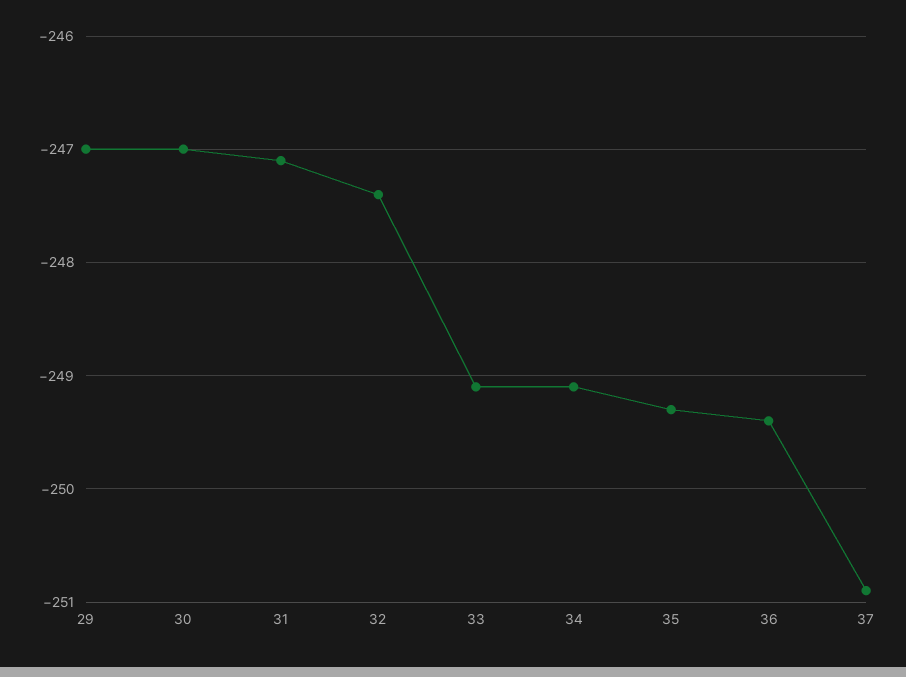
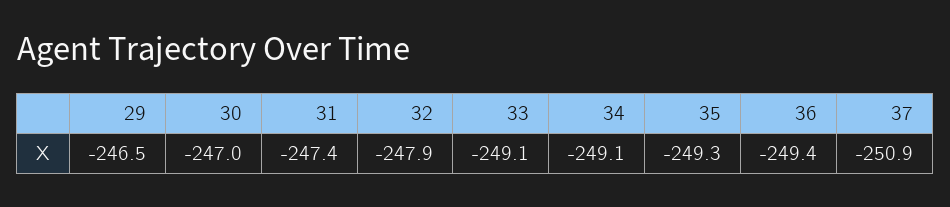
  {
-   "29": -247,
+   "29": -246.5,
    "30": -247,
-   "31": -247.1,
+   "31": -247.4,
-   "32": -247.4,
+   "32": -247.9,
    "33": -249.1,
    "34": -249.1,
    "35": -249.3,
    "36": -249.4,
    "37": -250.9
  }

